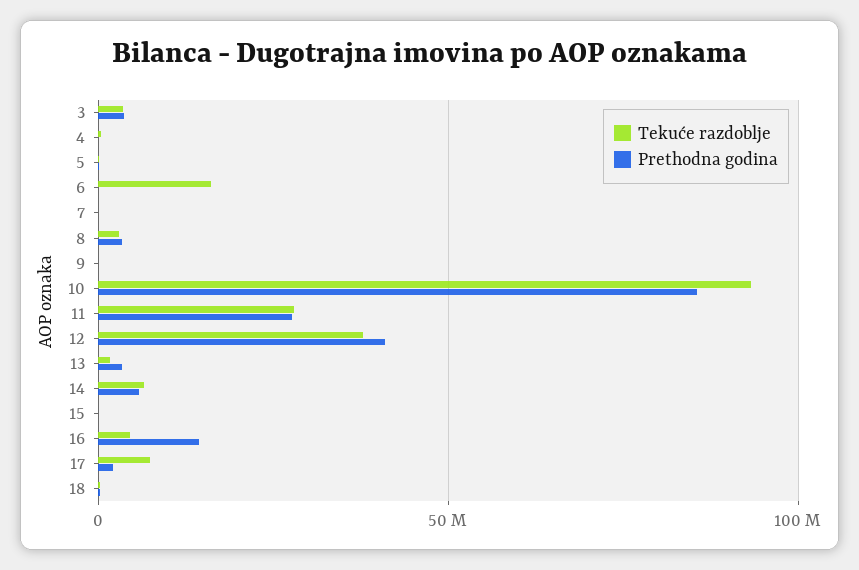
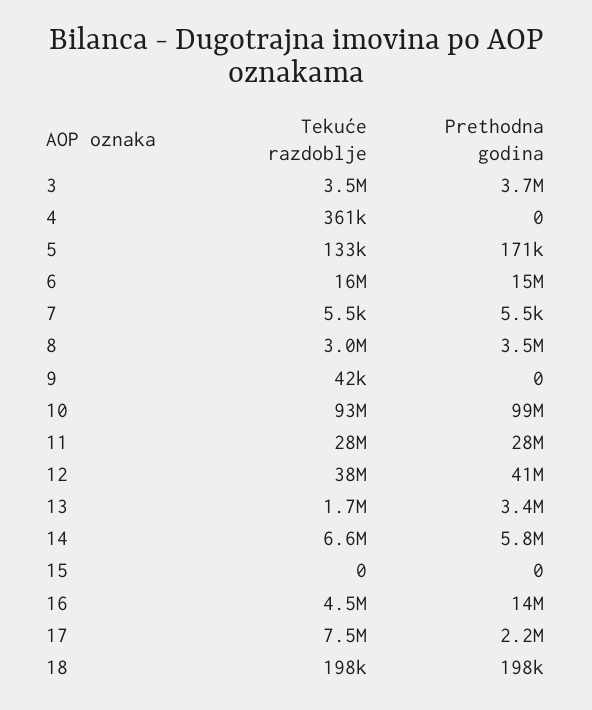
  {
    "Tekuće razdoblje": {
      "3": 3500000,
      "4": 361000,
      "5": 133000,
      "6": 16000000,
      "7": 5500,
      "8": 3000000,
      "9": 42000,
      "10": 93000000,
      "11": 28000000,
      "12": 38000000,
      "13": 1700000,
      "14": 6600000,
      "15": 0,
      "16": 4500000,
      "17": 7500000,
      "18": 198000
    },
    "Prethodna godina": {
      "3": 3700000,
      "4": 0,
      "5": 171000,
-     "6": 0,
+     "6": 15000000,
      "7": 5500,
      "8": 3500000,
      "9": 0,
-     "10": 85000000,
+     "10": 99000000,
      "11": 28000000,
      "12": 41000000,
      "13": 3400000,
      "14": 5800000,
      "15": 0,
      "16": 14000000,
      "17": 2200000,
      "18": 198000
    }
  }

